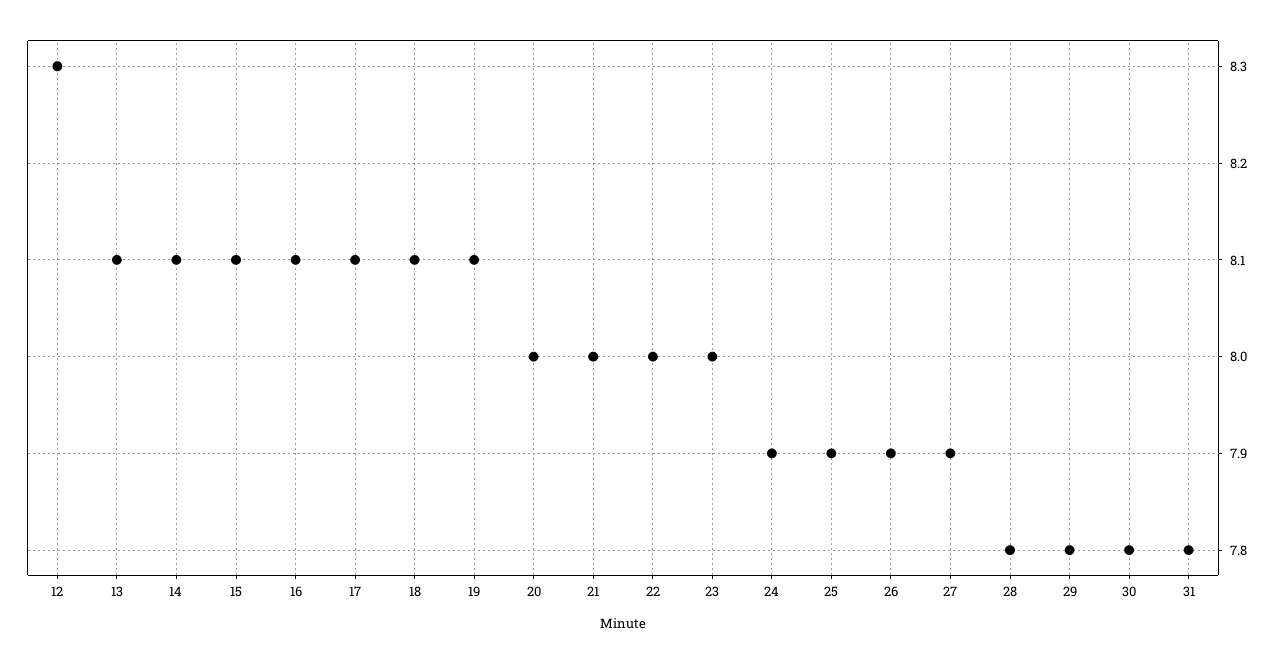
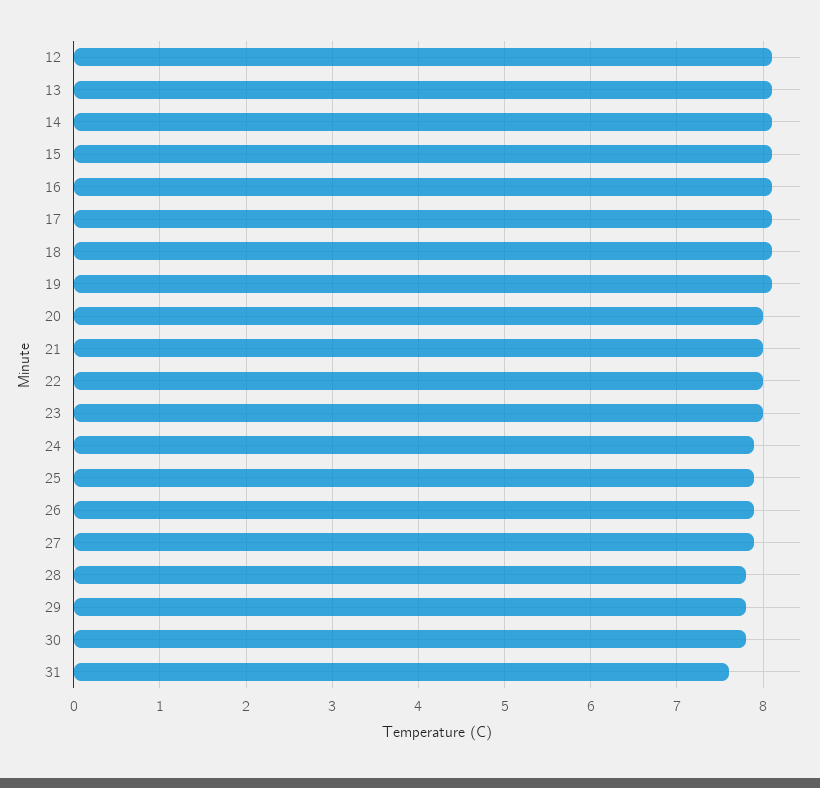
  {
-   "12": 8.3,
+   "12": 8.1,
    "13": 8.1,
    "14": 8.1,
    "15": 8.1,
    "16": 8.1,
    "17": 8.1,
    "18": 8.1,
    "19": 8.1,
    "20": 8,
    "21": 8,
    "22": 8,
    "23": 8,
    "24": 7.9,
    "25": 7.9,
    "26": 7.9,
    "27": 7.9,
    "28": 7.8,
    "29": 7.8,
    "30": 7.8,
-   "31": 7.8
+   "31": 7.6
  }

